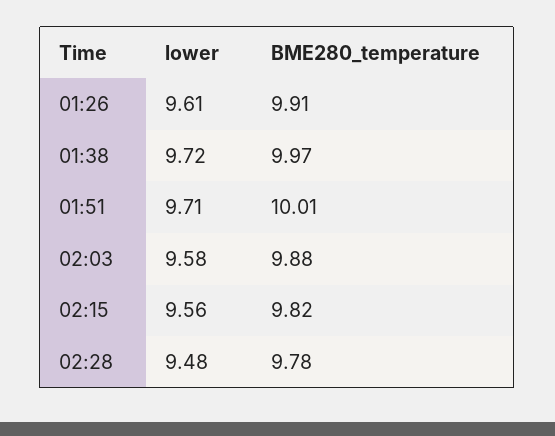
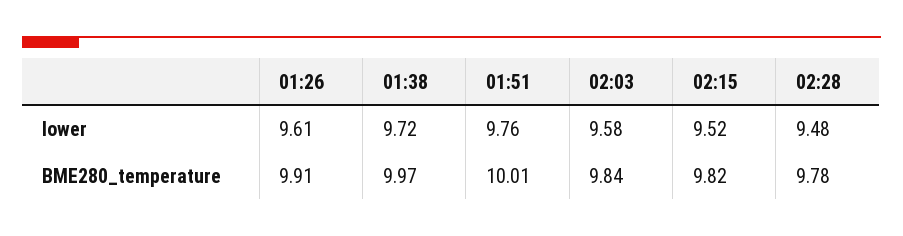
  {
    "lower": {
      "01:26": 9.61,
      "01:38": 9.72,
-     "01:51": 9.71,
+     "01:51": 9.76,
      "02:03": 9.58,
-     "02:15": 9.56,
+     "02:15": 9.52,
      "02:28": 9.48
    },
    "BME280_temperature": {
      "01:26": 9.91,
      "01:38": 9.97,
      "01:51": 10.01,
-     "02:03": 9.88,
+     "02:03": 9.84,
      "02:15": 9.82,
      "02:28": 9.78
    }
  }

